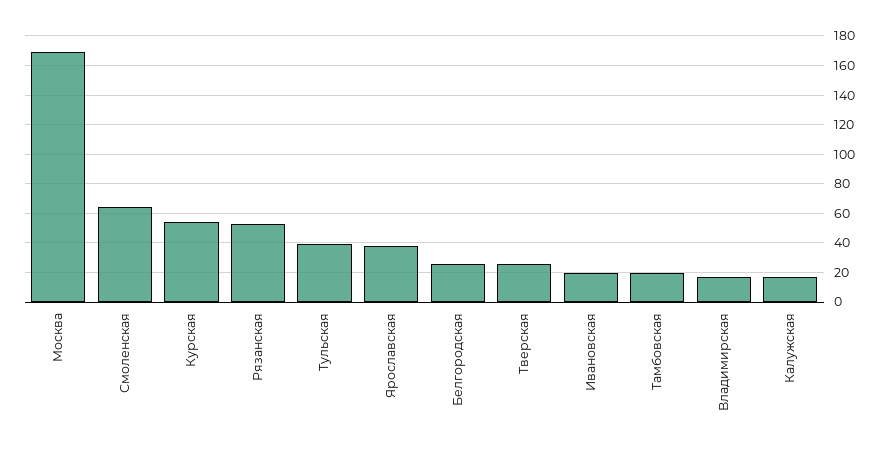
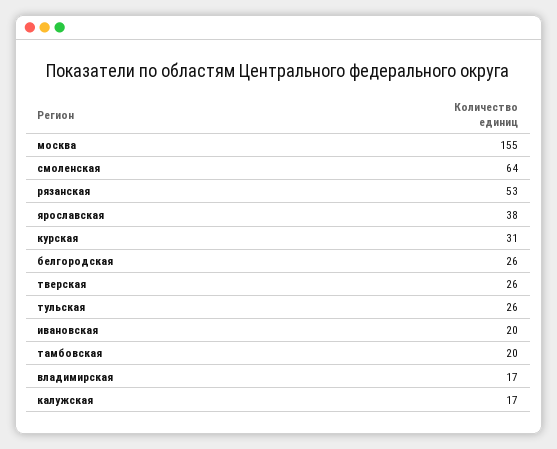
  {
-   "Москва": 170,
+   "Москва": 155,
    "Смоленская": 64,
-   "Курская": 55,
+   "Курская": 31,
    "Рязанская": 53,
-   "Тульская": 40,
+   "Тульская": 26,
    "Ярославская": 38,
    "Белгородская": 26,
    "Тверская": 26,
    "Ивановская": 20,
    "Тамбовская": 20,
    "Владимирская": 17,
    "Калужская": 17
  }

